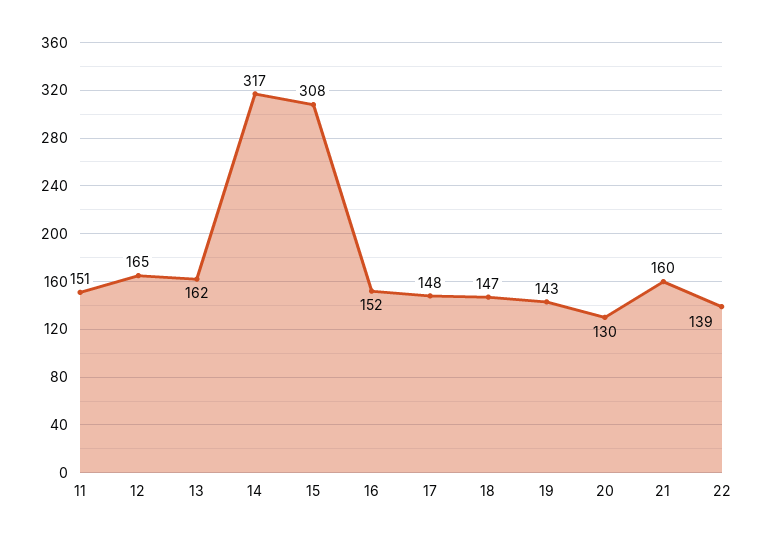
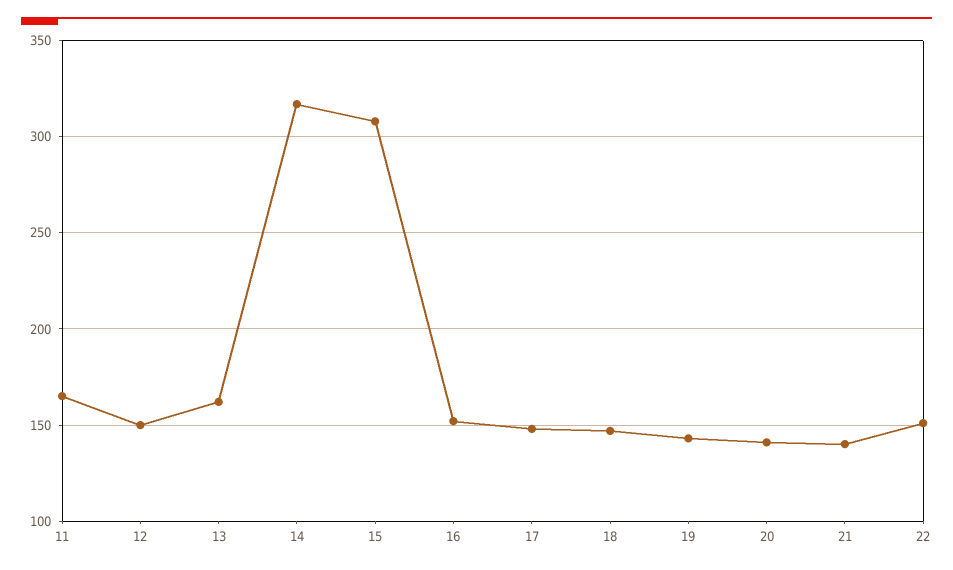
  {
-   "11": 151,
+   "11": 165,
-   "12": 165,
+   "12": 150,
    "13": 162,
    "14": 317,
    "15": 308,
    "16": 152,
    "17": 148,
    "18": 147,
    "19": 143,
-   "20": 130,
+   "20": 140,
-   "21": 160,
+   "21": 140,
-   "22": 139
+   "22": 150
  }

